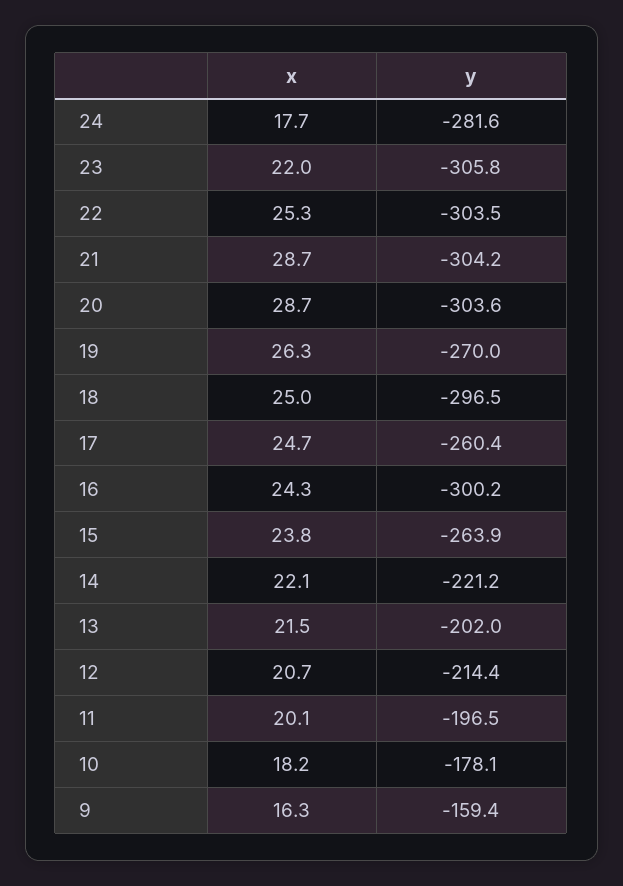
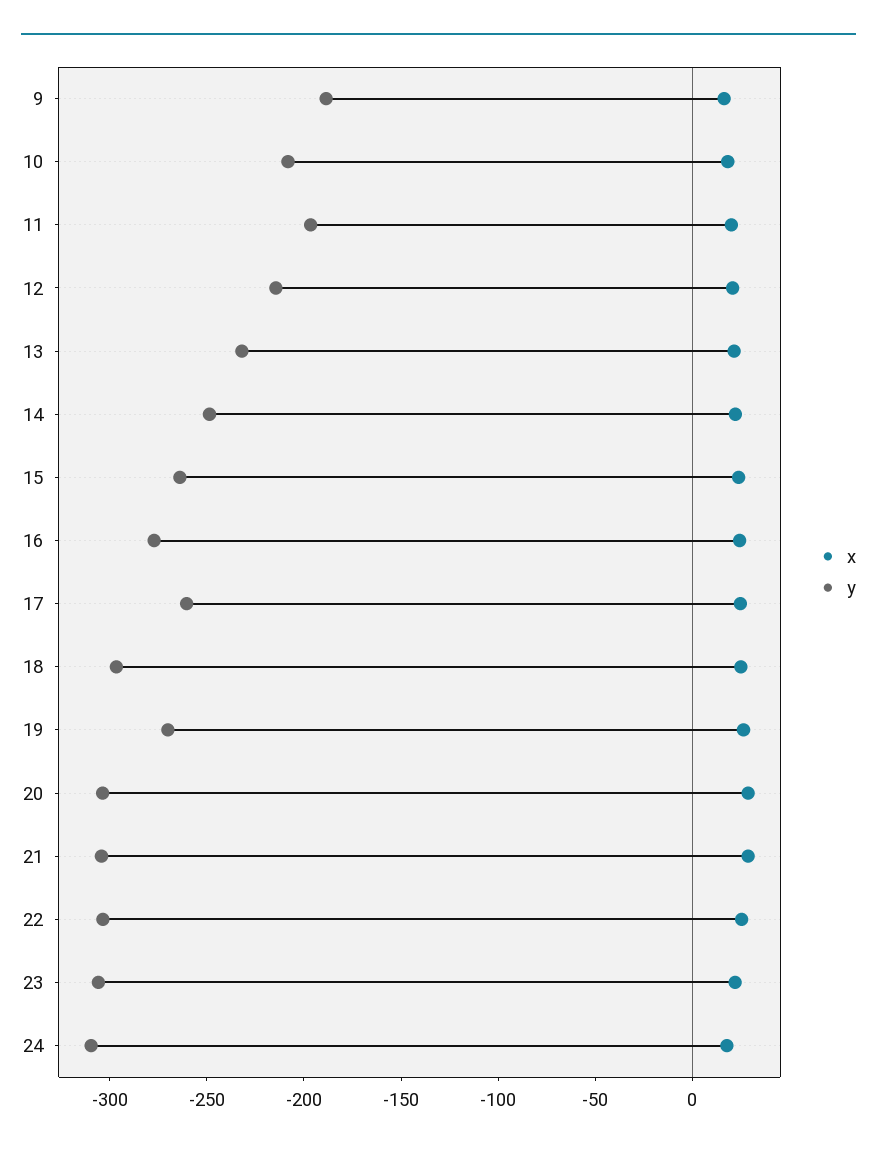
  {
    "x": {
      "24": 17.7,
      "23": 22,
      "22": 25.3,
      "21": 28.7,
      "20": 28.7,
      "19": 26.3,
      "18": 25,
      "17": 24.7,
      "16": 24.3,
      "15": 23.8,
      "14": 22.1,
      "13": 21.5,
      "12": 20.7,
      "11": 20.1,
      "10": 18.2,
      "9": 16.3
    },
    "y": {
-     "24": -281.6,
+     "24": -310,
      "23": -305.8,
      "22": -303.5,
      "21": -304.2,
      "20": -303.6,
      "19": -270,
      "18": -296.5,
      "17": -260.4,
-     "16": -300.2,
+     "16": -280,
      "15": -263.9,
-     "14": -221.2,
+     "14": -250,
-     "13": -202,
+     "13": -230,
      "12": -214.4,
      "11": -196.5,
-     "10": -178.1,
+     "10": -210,
-     "9": -159.4
+     "9": -190
    }
  }

